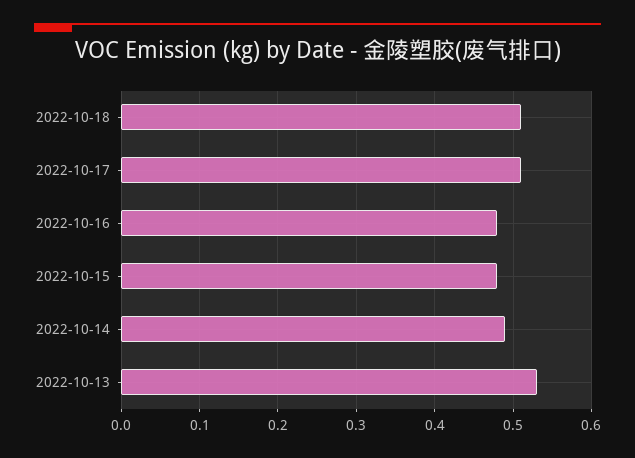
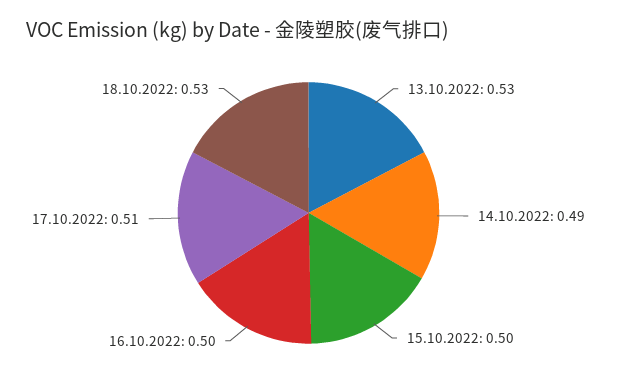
  {
-   "2022-10-18": 0.51,
+   "2022-10-18": 0.53,
    "2022-10-17": 0.51,
-   "2022-10-16": 0.48,
+   "2022-10-16": 0.5,
-   "2022-10-15": 0.48,
+   "2022-10-15": 0.5,
    "2022-10-14": 0.49,
    "2022-10-13": 0.53
  }

